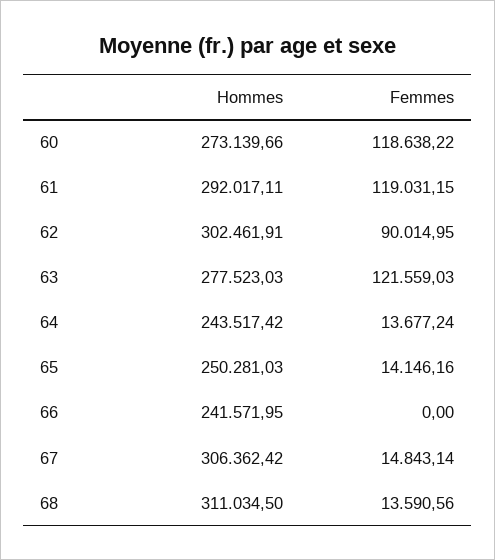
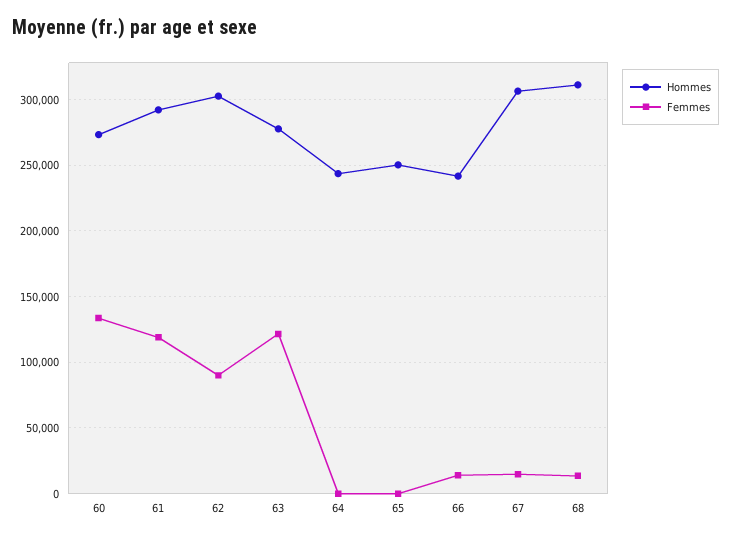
  {
    "Hommes": {
      "60": 273139.66,
      "61": 292017.11,
      "62": 302461.91,
      "63": 277523.03,
      "64": 243517.42,
      "65": 250281.03,
      "66": 241571.95,
      "67": 306362.42,
      "68": 311034.5
    },
    "Femmes": {
-     "60": 118638.22,
+     "60": 135000,
      "61": 119031.15,
      "62": 90014.95,
      "63": 121559.03,
-     "64": 13677.24,
+     "64": 0,
-     "65": 14146.16,
+     "65": 0,
-     "66": 0,
+     "66": 15000,
      "67": 14843.14,
      "68": 13590.56
    }
  }

